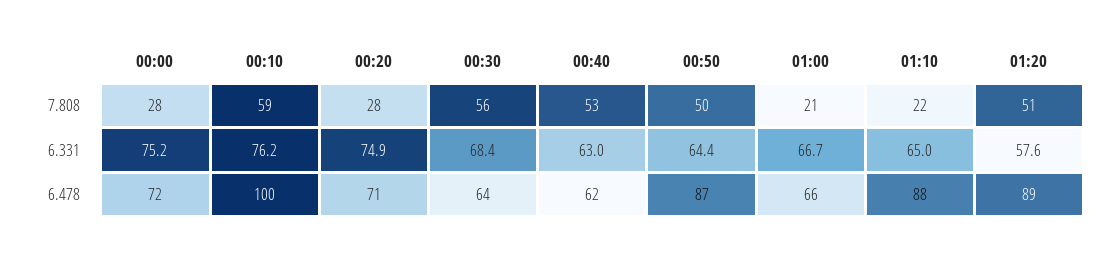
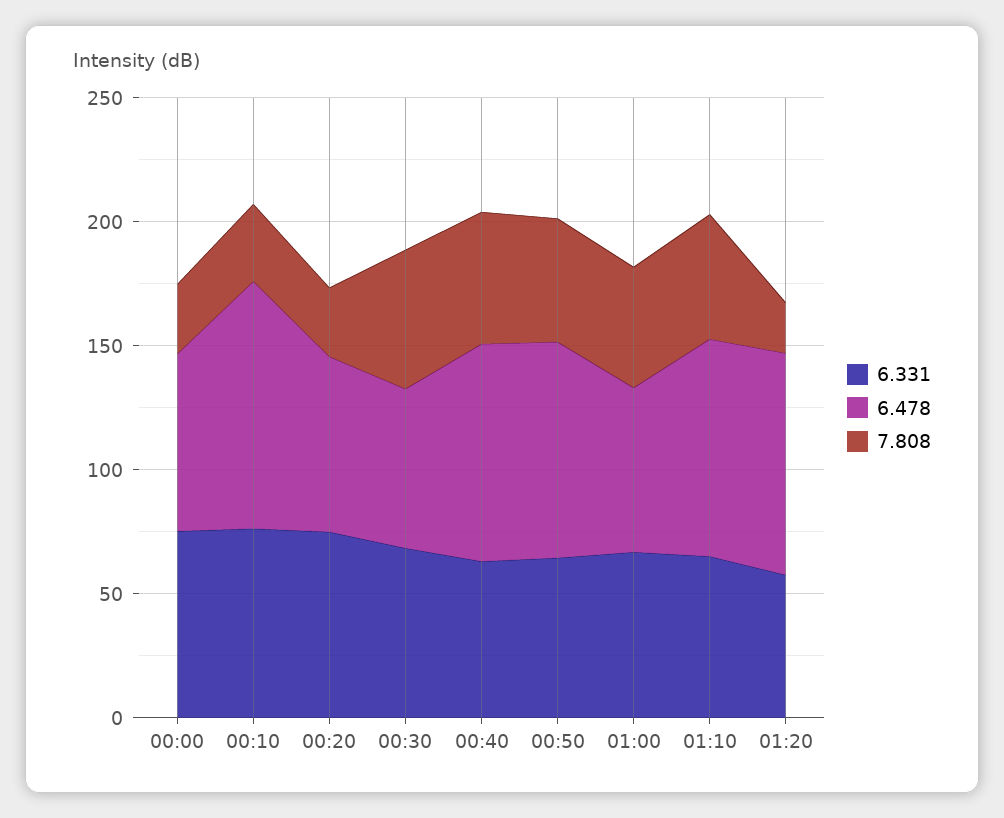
  {
    "7.808": {
      "00:00": 28,
-     "00:10": 59,
+     "00:10": 30,
      "00:20": 28,
      "00:30": 56,
      "00:40": 53,
      "00:50": 50,
-     "01:00": 21,
+     "01:00": 50,
-     "01:10": 22,
+     "01:10": 50,
-     "01:20": 51
+     "01:20": 20
    },
    "6.331": {
      "00:00": 75.2,
      "00:10": 76.2,
      "00:20": 74.9,
      "00:30": 68.4,
      "00:40": 63,
      "00:50": 64.4,
      "01:00": 66.7,
      "01:10": 65,
      "01:20": 57.6
    },
    "6.478": {
      "00:00": 72,
      "00:10": 100,
      "00:20": 71,
      "00:30": 64,
-     "00:40": 62,
+     "00:40": 90,
      "00:50": 87,
      "01:00": 66,
      "01:10": 88,
      "01:20": 89
    }
  }

